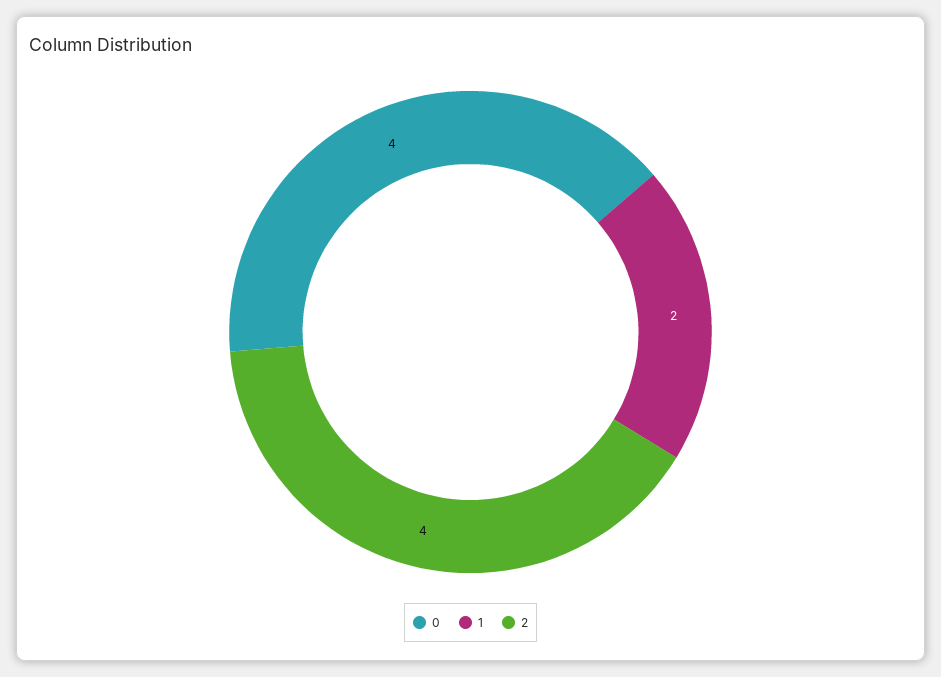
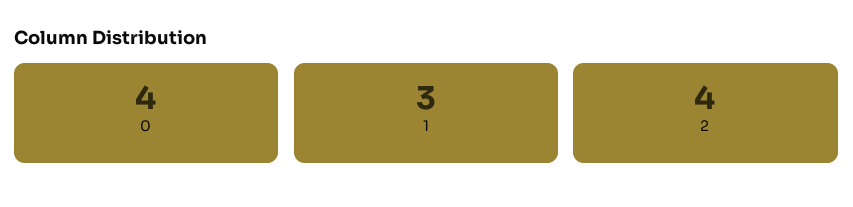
  {
    "0": 4,
-   "1": 2,
+   "1": 3,
    "2": 4
  }

